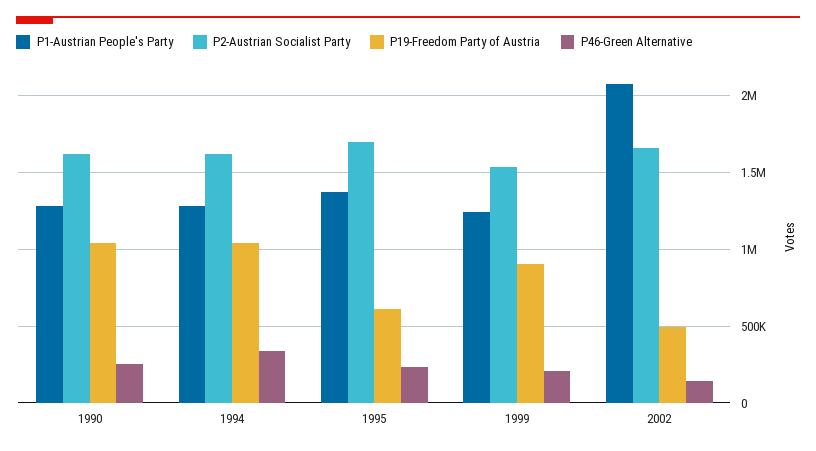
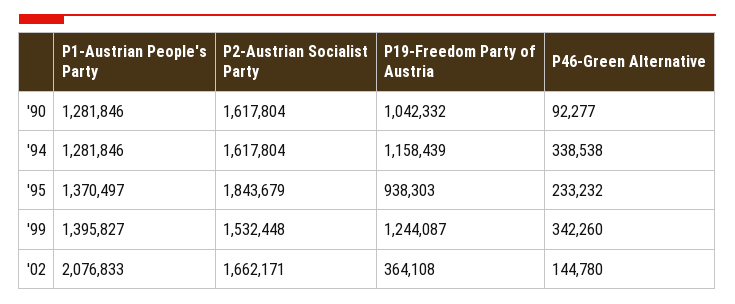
  {
    "P1-Austrian People's Party": {
      "1990": 1281846,
      "1994": 1281846,
      "1995": 1370497,
-     "1999": 1250000,
+     "1999": 1395827,
      "2002": 2076833
    },
    "P2-Austrian Socialist Party": {
      "1990": 1617804,
      "1994": 1617804,
-     "1995": 1700000,
+     "1995": 1843679,
      "1999": 1532448,
      "2002": 1662171
    },
    "P19-Freedom Party of Austria": {
      "1990": 1042332,
-     "1994": 1050000,
+     "1994": 1158439,
-     "1995": 600000,
+     "1995": 938303,
-     "1999": 900000,
+     "1999": 1244087,
-     "2002": 500000
+     "2002": 364108
    },
    "P46-Green Alternative": {
-     "1990": 250000,
+     "1990": 92277,
      "1994": 338538,
      "1995": 233232,
-     "1999": 200000,
+     "1999": 342260,
      "2002": 144780
    }
  }

